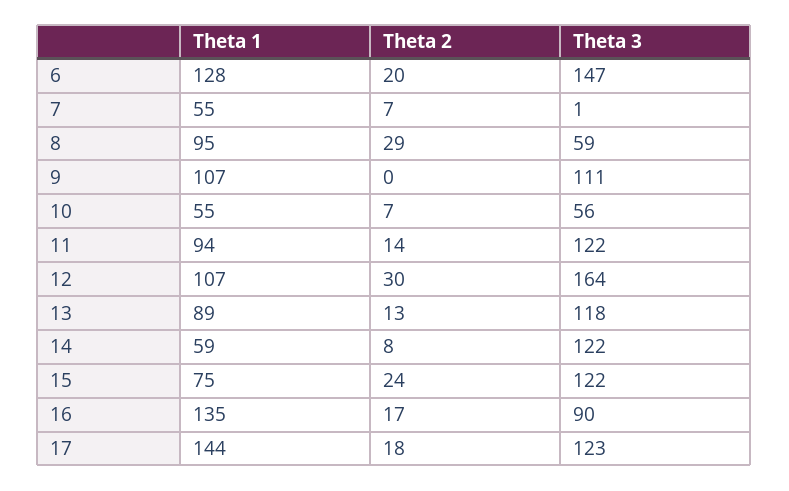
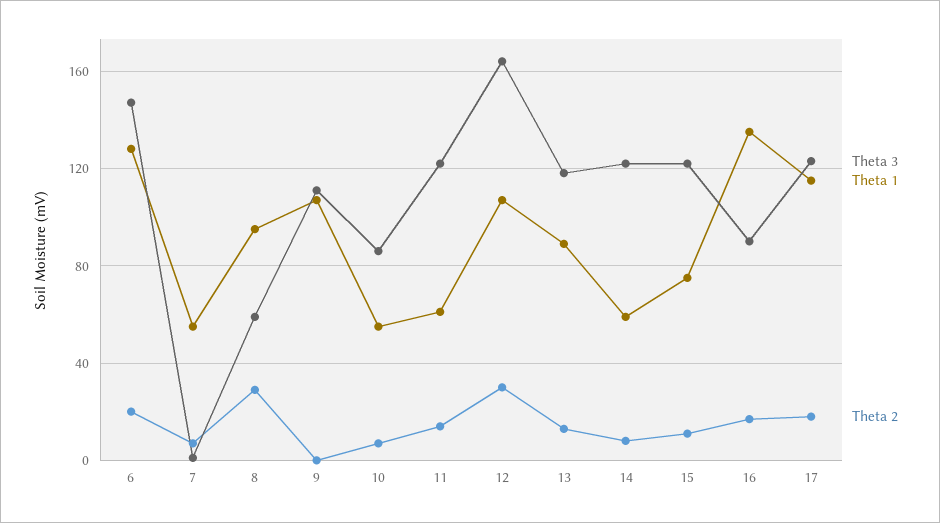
  {
    "Theta 1": {
      "6": 128,
      "7": 55,
      "8": 95,
      "9": 107,
      "10": 55,
-     "11": 94,
+     "11": 60,
      "12": 107,
      "13": 89,
      "14": 59,
      "15": 75,
      "16": 135,
-     "17": 144
+     "17": 115
    },
    "Theta 2": {
      "6": 20,
      "7": 7,
      "8": 29,
      "9": 0,
      "10": 7,
      "11": 14,
      "12": 30,
      "13": 13,
      "14": 8,
-     "15": 24,
+     "15": 10,
      "16": 17,
      "17": 18
    },
    "Theta 3": {
      "6": 147,
      "7": 1,
      "8": 59,
      "9": 111,
-     "10": 56,
+     "10": 85,
      "11": 122,
      "12": 164,
      "13": 118,
      "14": 122,
      "15": 122,
      "16": 90,
      "17": 123
    }
  }

